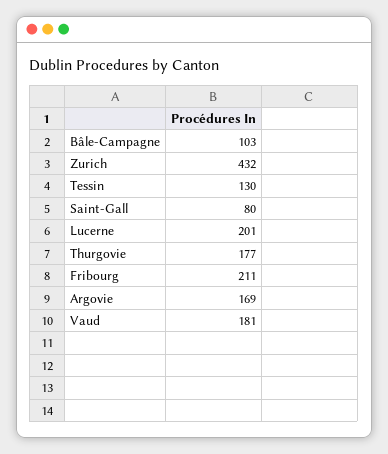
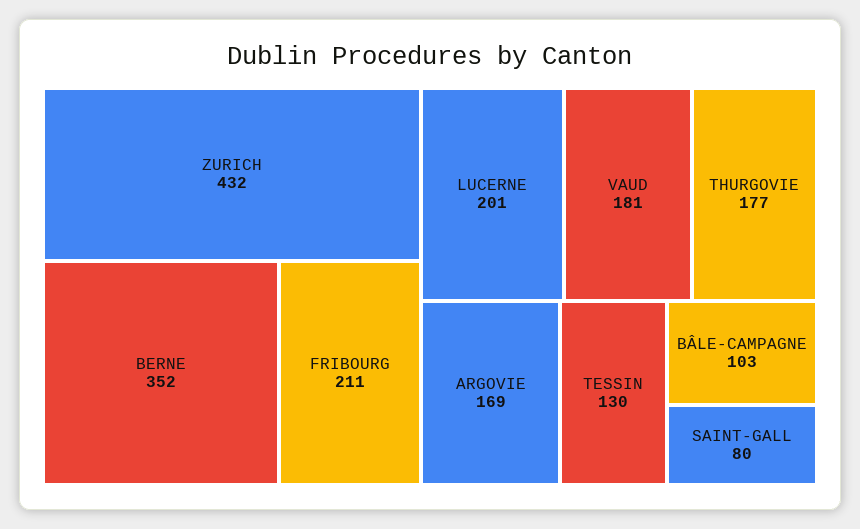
  {
    "Bâle-Campagne": 103,
    "Zurich": 432,
    "Tessin": 130,
    "Saint-Gall": 80,
    "Lucerne": 201,
    "Thurgovie": 177,
    "Fribourg": 211,
    "Argovie": 169,
-   "Vaud": 181
+   "Vaud": 181,
+   "BERNE": 352
  }

